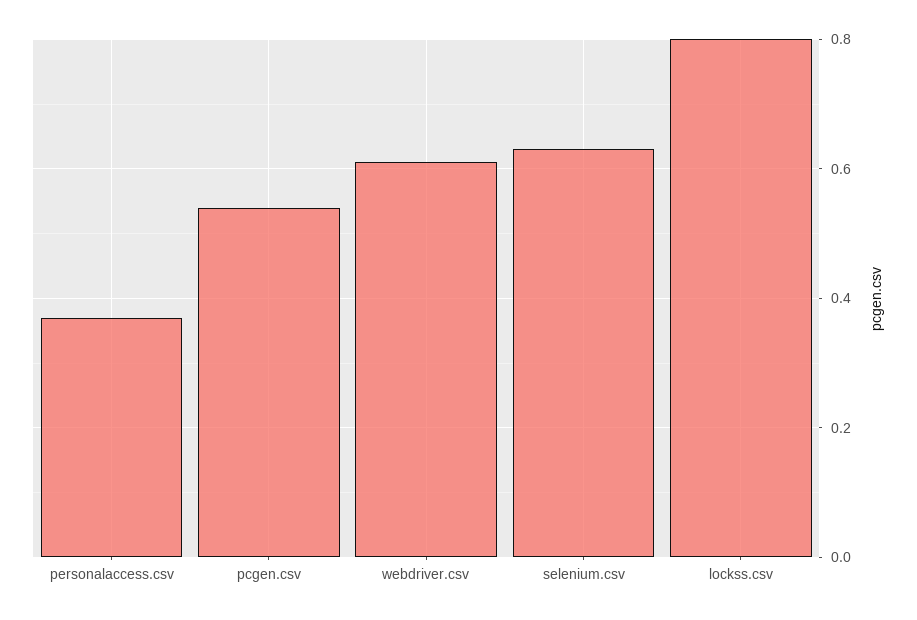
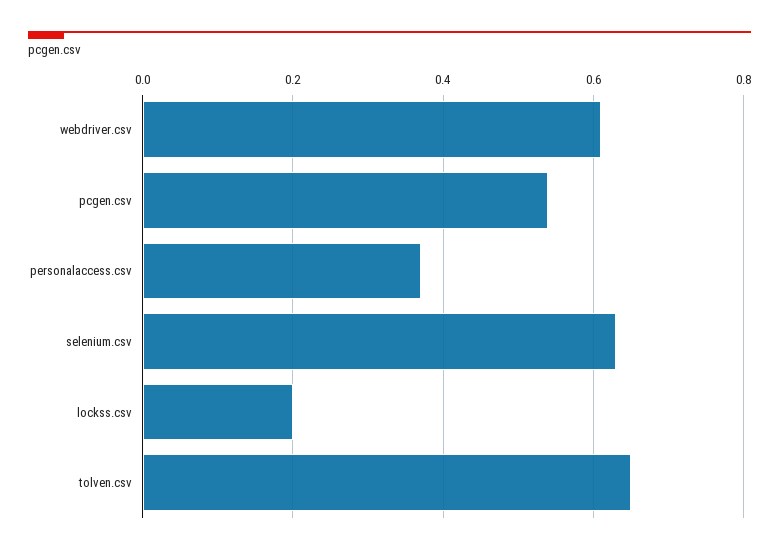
  {
    "personalaccess.csv": 0.35,
    "pcgen.csv": 0.55,
    "webdriver.csv": 0.6,
    "selenium.csv": 0.65,
-   "lockss.csv": 0.8
+   "lockss.csv": 0.2,
+   "tolven.csv": 0.65
  }

